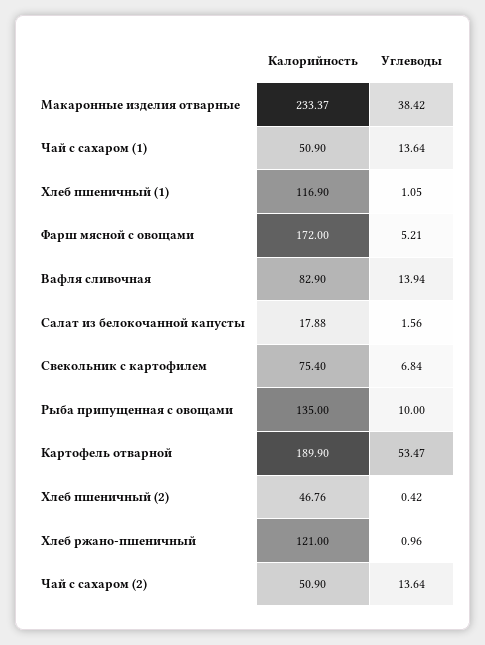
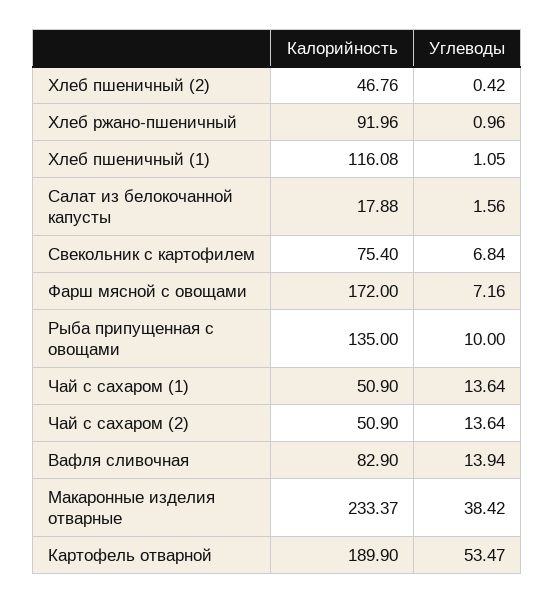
  {
    "Калорийность": {
      "Макаронные изделия отварные": 233.37,
      "Чай с сахаром (1)": 50.9,
-     "Хлеб пшеничный (1)": 116.9,
+     "Хлеб пшеничный (1)": 116.08,
      "Фарш мясной с овощами": 172,
      "Вафля сливочная": 82.9,
      "Салат из белокочанной капусты": 17.88,
      "Свекольник с картофилем": 75.4,
      "Рыба припущенная с овощами": 135,
      "Картофель отварной": 189.9,
      "Хлеб пшеничный (2)": 46.76,
-     "Хлеб ржано-пшеничный": 121,
+     "Хлеб ржано-пшеничный": 91.96,
      "Чай с сахаром (2)": 50.9
    },
    "Углеводы": {
      "Макаронные изделия отварные": 38.42,
      "Чай с сахаром (1)": 13.64,
      "Хлеб пшеничный (1)": 1.05,
-     "Фарш мясной с овощами": 5.21,
+     "Фарш мясной с овощами": 7.16,
      "Вафля сливочная": 13.94,
      "Салат из белокочанной капусты": 1.56,
      "Свекольник с картофилем": 6.84,
      "Рыба припущенная с овощами": 10,
      "Картофель отварной": 53.47,
      "Хлеб пшеничный (2)": 0.42,
      "Хлеб ржано-пшеничный": 0.96,
      "Чай с сахаром (2)": 13.64
    }
  }

